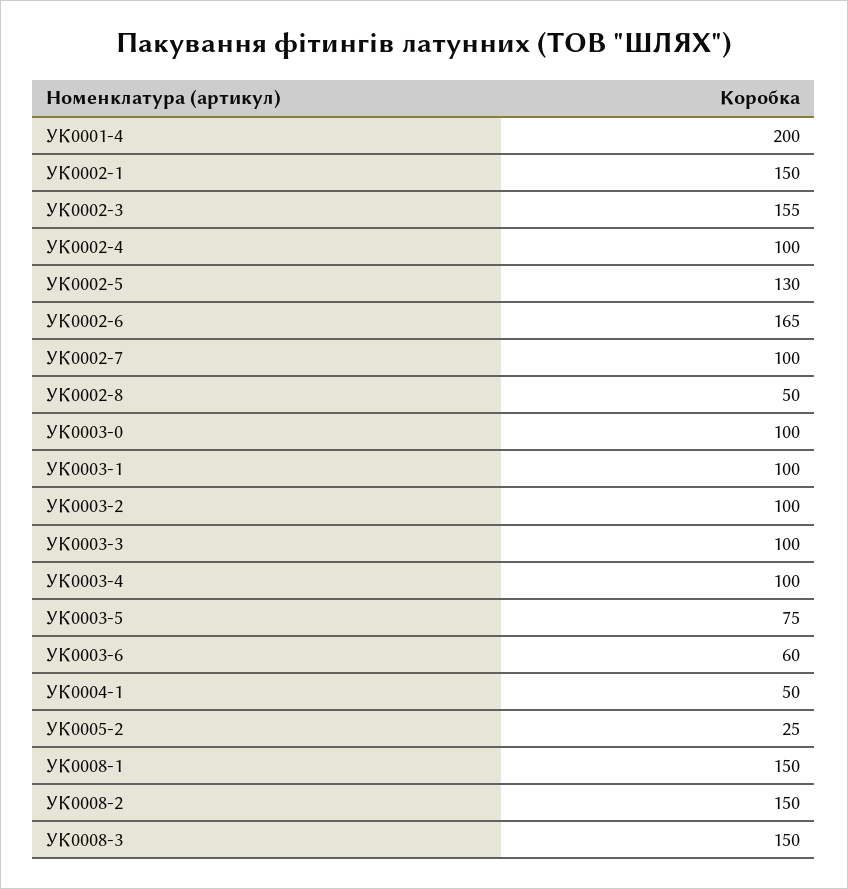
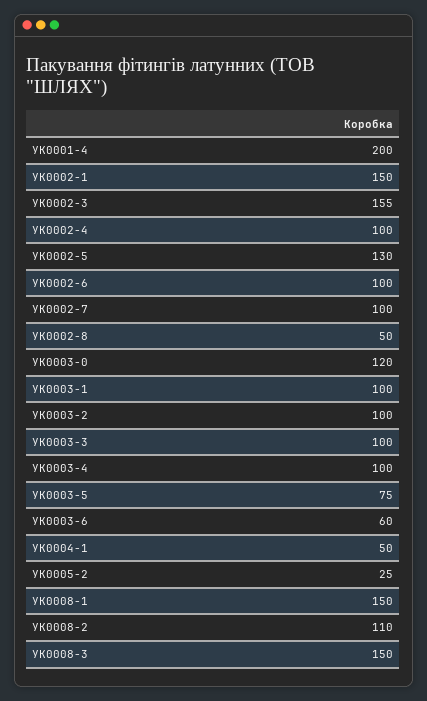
  {
    "УК0001-4": 200,
    "УК0002-1": 150,
    "УК0002-3": 155,
    "УК0002-4": 100,
    "УК0002-5": 130,
-   "УК0002-6": 165,
+   "УК0002-6": 100,
    "УК0002-7": 100,
    "УК0002-8": 50,
-   "УК0003-0": 100,
+   "УК0003-0": 120,
    "УК0003-1": 100,
    "УК0003-2": 100,
    "УК0003-3": 100,
    "УК0003-4": 100,
    "УК0003-5": 75,
    "УК0003-6": 60,
    "УК0004-1": 50,
    "УК0005-2": 25,
    "УК0008-1": 150,
-   "УК0008-2": 150,
+   "УК0008-2": 110,
    "УК0008-3": 150
  }

